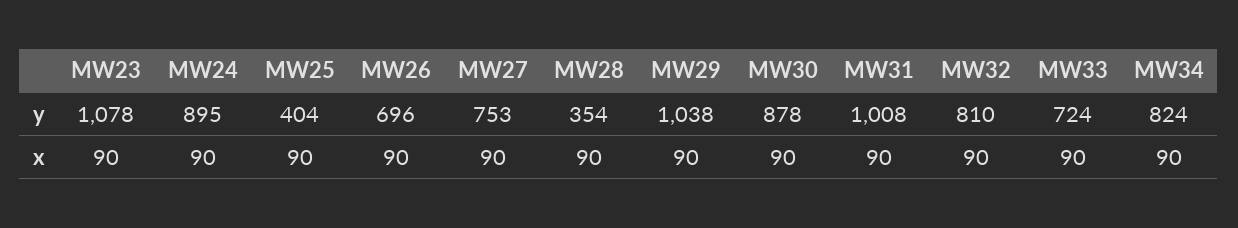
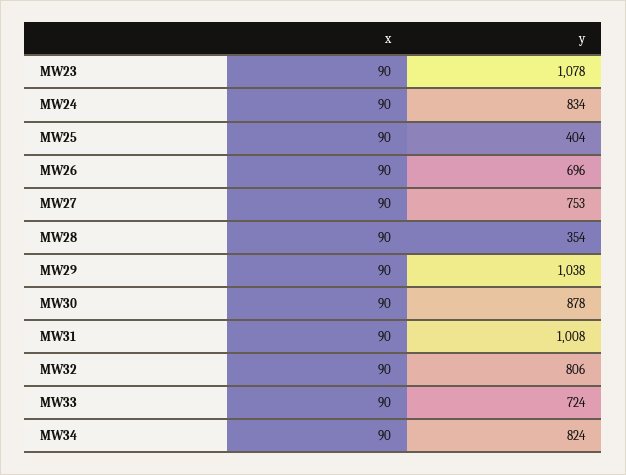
  {
    "MW23": {
      "y": 1078,
      "x": 90
    },
    "MW24": {
-     "y": 895,
+     "y": 834,
      "x": 90
    },
    "MW25": {
      "y": 404,
      "x": 90
    },
    "MW26": {
      "y": 696,
      "x": 90
    },
    "MW27": {
      "y": 753,
      "x": 90
    },
    "MW28": {
      "y": 354,
      "x": 90
    },
    "MW29": {
      "y": 1038,
      "x": 90
    },
    "MW30": {
      "y": 878,
      "x": 90
    },
    "MW31": {
      "y": 1008,
      "x": 90
    },
    "MW32": {
-     "y": 810,
+     "y": 806,
      "x": 90
    },
    "MW33": {
      "y": 724,
      "x": 90
    },
    "MW34": {
      "y": 824,
      "x": 90
    }
  }

